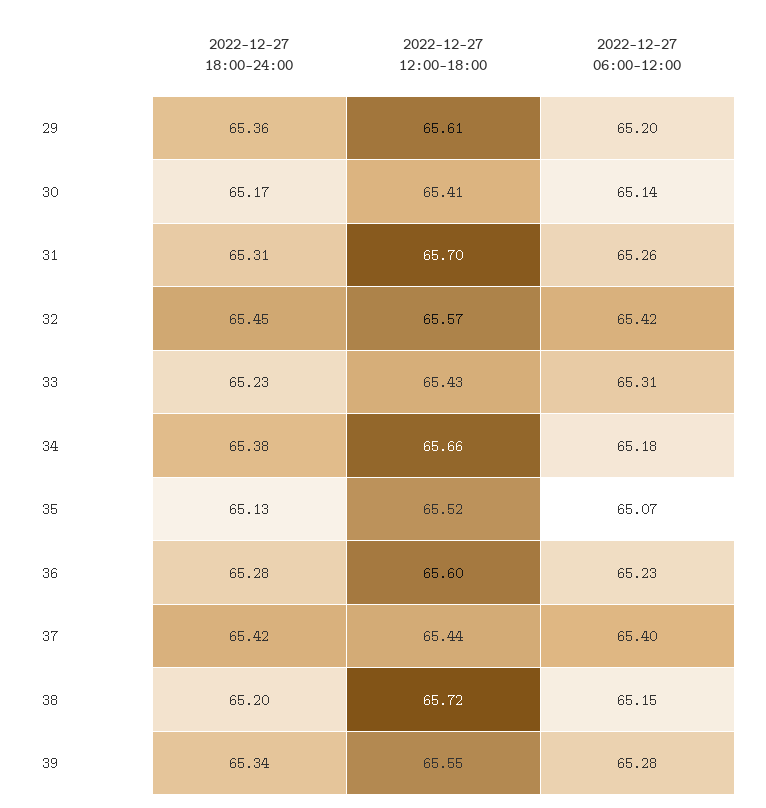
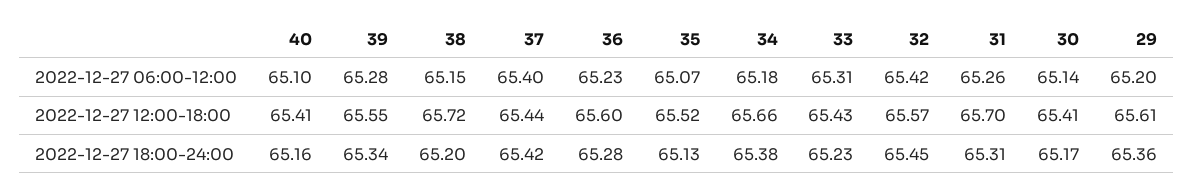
  {
    "2022-12-27 18:00-24:00": {
      "29": 65.36,
      "30": 65.17,
      "31": 65.31,
      "32": 65.45,
      "33": 65.23,
      "34": 65.38,
      "35": 65.13,
      "36": 65.28,
      "37": 65.42,
      "38": 65.2,
-     "39": 65.34
+     "39": 65.34,
+     "40": 65.16
    },
    "2022-12-27 12:00-18:00": {
      "29": 65.61,
      "30": 65.41,
      "31": 65.7,
      "32": 65.57,
      "33": 65.43,
      "34": 65.66,
      "35": 65.52,
      "36": 65.6,
      "37": 65.44,
      "38": 65.72,
-     "39": 65.55
+     "39": 65.55,
+     "40": 65.41
    },
    "2022-12-27 06:00-12:00": {
      "29": 65.2,
      "30": 65.14,
      "31": 65.26,
      "32": 65.42,
      "33": 65.31,
      "34": 65.18,
      "35": 65.07,
      "36": 65.23,
      "37": 65.4,
      "38": 65.15,
-     "39": 65.28
+     "39": 65.28,
+     "40": 65.1
    }
  }

